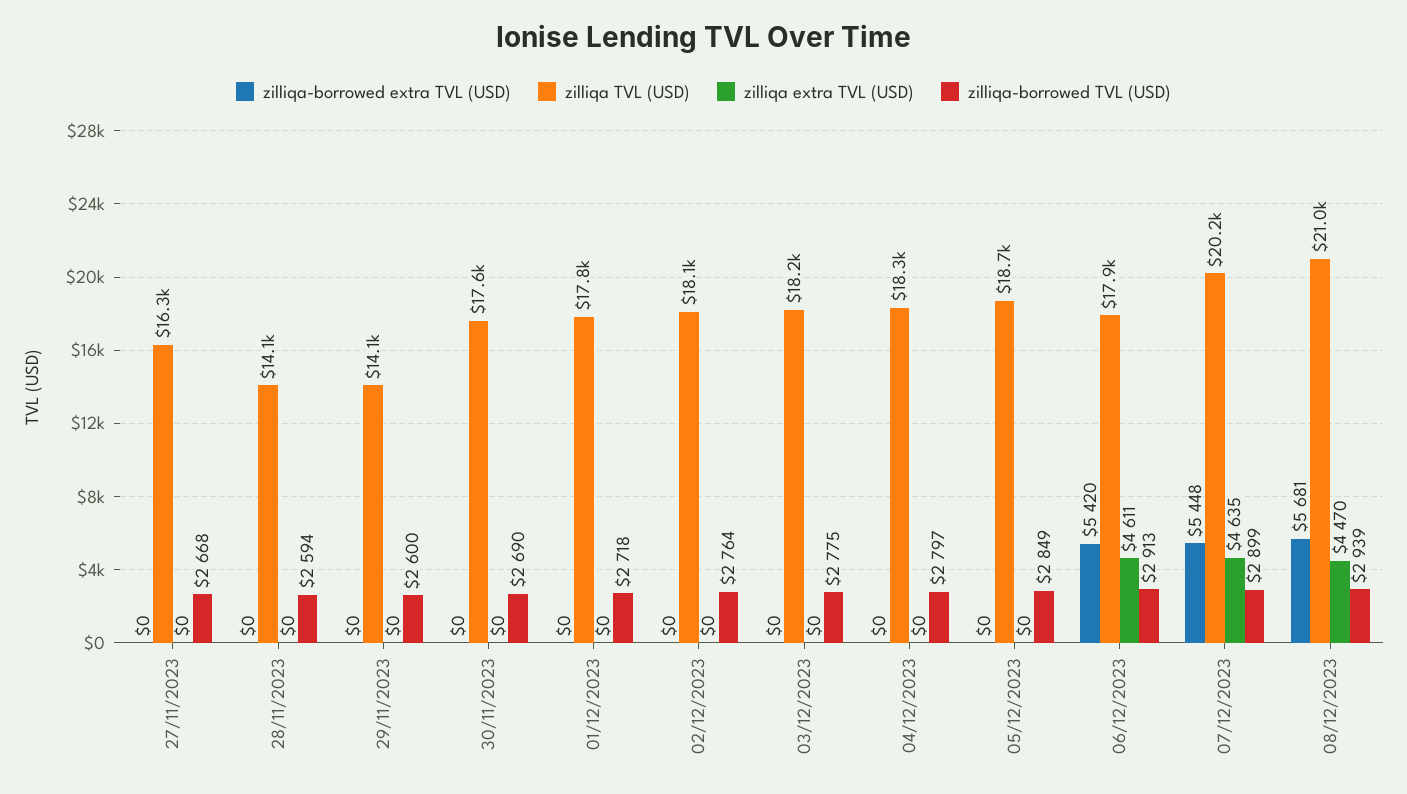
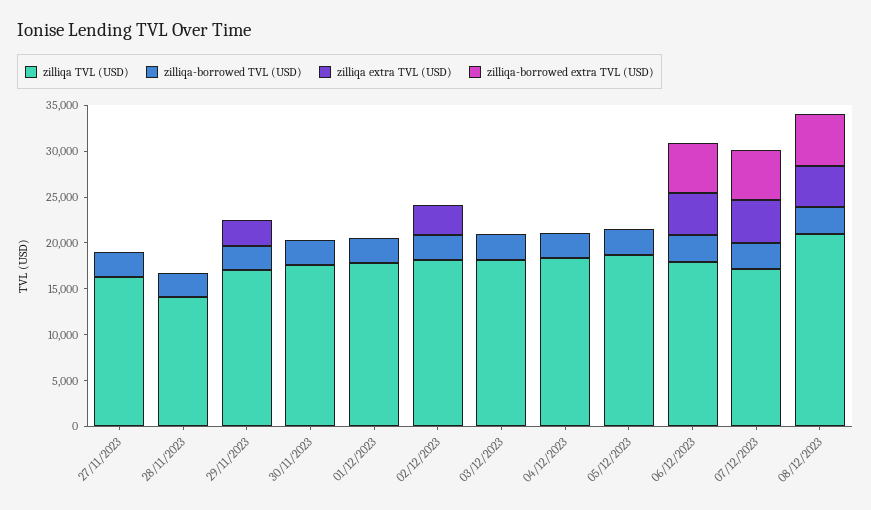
  {
    "zilliqa-borrowed extra TVL (USD)": {
      "27/11/2023": 0,
      "28/11/2023": 0,
      "29/11/2023": 0,
      "30/11/2023": 0,
      "01/12/2023": 0,
      "02/12/2023": 0,
      "03/12/2023": 0,
      "04/12/2023": 0,
      "05/12/2023": 0,
      "06/12/2023": 5420,
      "07/12/2023": 5448,
      "08/12/2023": 5681
    },
    "zilliqa TVL (USD)": {
      "27/11/2023": 16300,
      "28/11/2023": 14100,
-     "29/11/2023": 14100,
+     "29/11/2023": 17000,
      "30/11/2023": 17600,
      "01/12/2023": 17800,
      "02/12/2023": 18100,
      "03/12/2023": 18200,
      "04/12/2023": 18300,
      "05/12/2023": 18700,
      "06/12/2023": 17900,
-     "07/12/2023": 20200,
+     "07/12/2023": 17000,
      "08/12/2023": 21000
    },
    "zilliqa extra TVL (USD)": {
      "27/11/2023": 0,
      "28/11/2023": 0,
-     "29/11/2023": 0,
+     "29/11/2023": 3000,
      "30/11/2023": 0,
      "01/12/2023": 0,
-     "02/12/2023": 0,
+     "02/12/2023": 3000,
      "03/12/2023": 0,
      "04/12/2023": 0,
      "05/12/2023": 0,
      "06/12/2023": 4611,
      "07/12/2023": 4635,
      "08/12/2023": 4470
    },
    "zilliqa-borrowed TVL (USD)": {
      "27/11/2023": 2668,
      "28/11/2023": 2594,
      "29/11/2023": 2600,
      "30/11/2023": 2690,
      "01/12/2023": 2718,
      "02/12/2023": 2764,
      "03/12/2023": 2775,
      "04/12/2023": 2797,
      "05/12/2023": 2849,
      "06/12/2023": 2913,
      "07/12/2023": 2899,
      "08/12/2023": 2939
    }
  }

